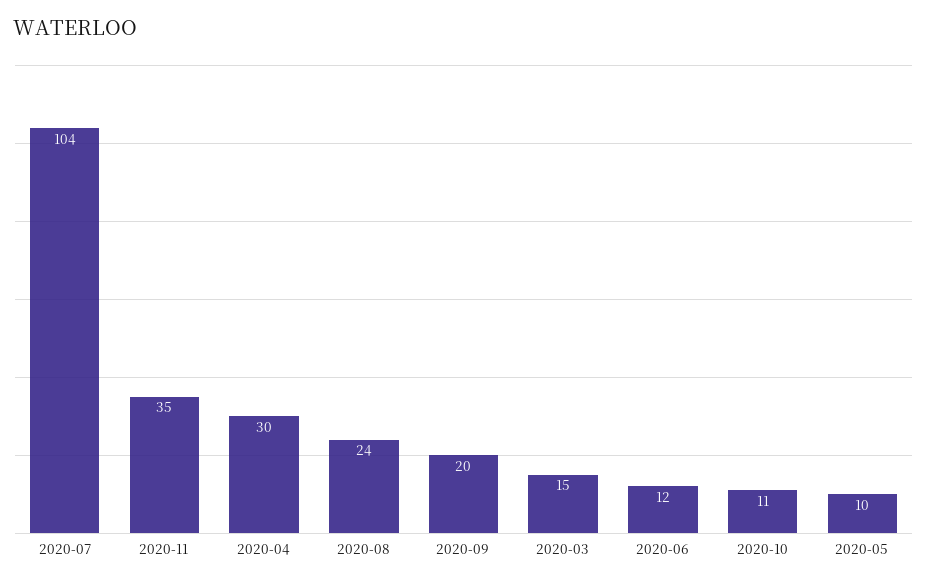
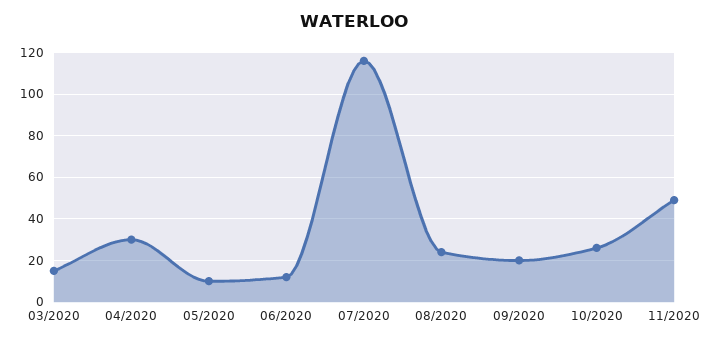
  {
-   "2020-07": 104,
+   "2020-07": 115,
-   "2020-11": 35,
+   "2020-11": 50,
    "2020-04": 30,
    "2020-08": 24,
    "2020-09": 20,
    "2020-03": 15,
    "2020-06": 12,
-   "2020-10": 11,
+   "2020-10": 25,
    "2020-05": 10
  }

